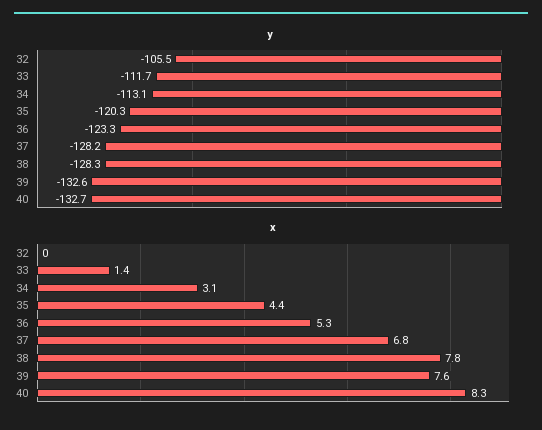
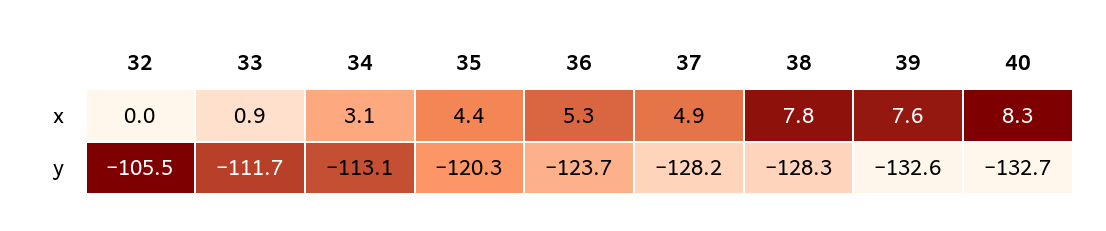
  {
    "y": {
      "32": -105.5,
      "33": -111.7,
      "34": -113.1,
      "35": -120.3,
-     "36": -123.3,
+     "36": -123.7,
      "37": -128.2,
      "38": -128.3,
      "39": -132.6,
      "40": -132.7
    },
    "x": {
      "32": 0,
-     "33": 1.4,
+     "33": 0.9,
      "34": 3.1,
      "35": 4.4,
      "36": 5.3,
-     "37": 6.8,
+     "37": 4.9,
      "38": 7.8,
      "39": 7.6,
      "40": 8.3
    }
  }

